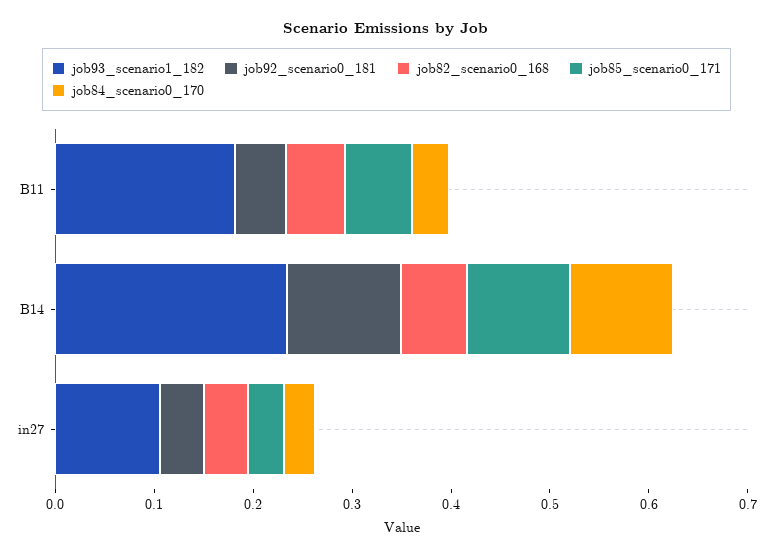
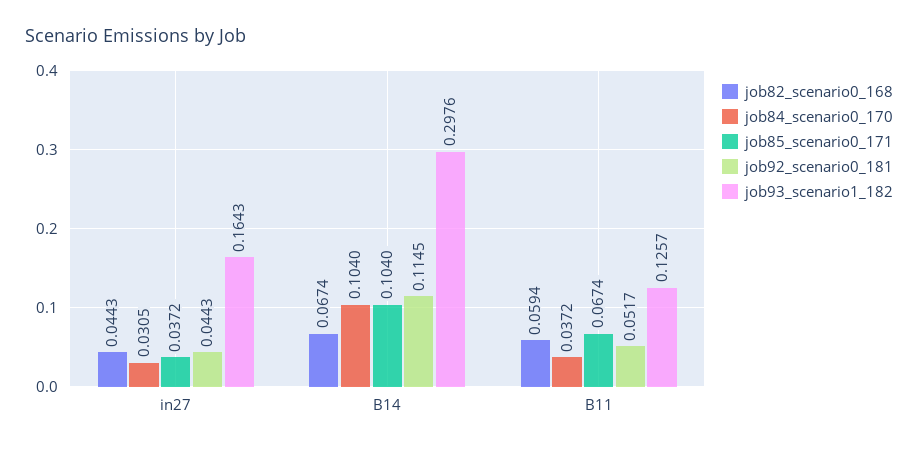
  {
    "job93_scenario1_182": {
-     "B11": 0.18,
+     "B11": 0.1257,
-     "B14": 0.24,
+     "B14": 0.2976,
-     "in27": 0.1
+     "in27": 0.1643
    },
    "job92_scenario0_181": {
      "B11": 0.0517,
      "B14": 0.1145,
      "in27": 0.0443
    },
    "job82_scenario0_168": {
      "B11": 0.0594,
      "B14": 0.0674,
      "in27": 0.0443
    },
    "job85_scenario0_171": {
      "B11": 0.0674,
      "B14": 0.104,
      "in27": 0.0372
    },
    "job84_scenario0_170": {
      "B11": 0.0372,
      "B14": 0.104,
      "in27": 0.0305
    }
  }

